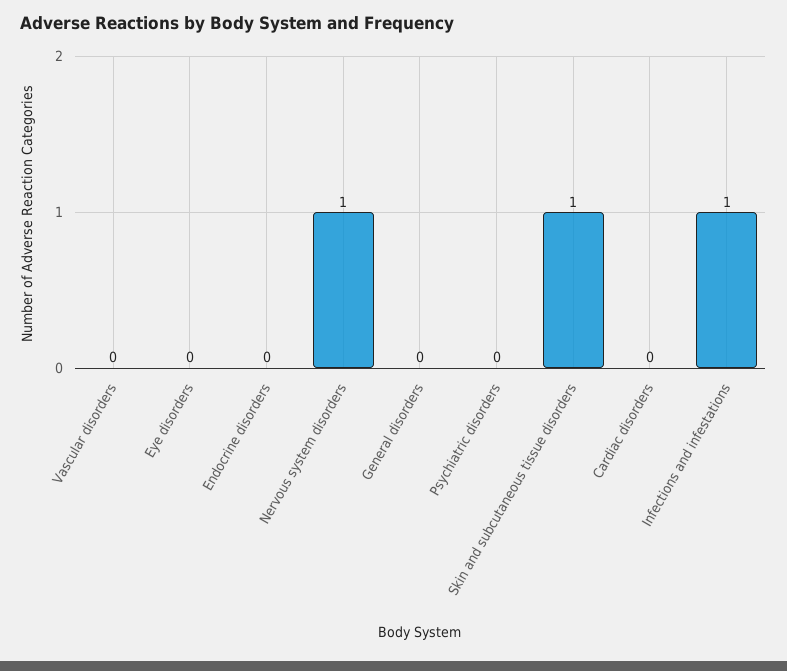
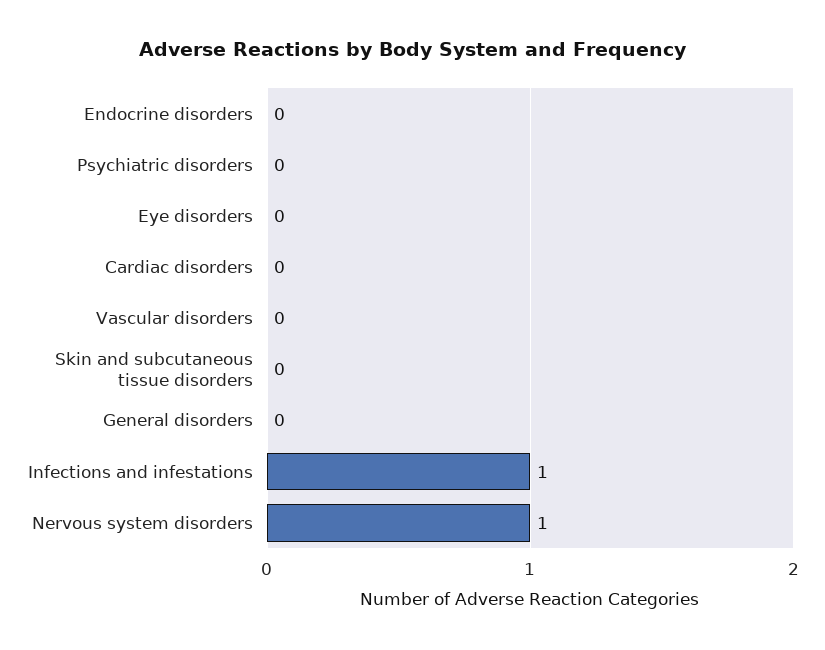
  {
    "Vascular disorders": 0,
    "Eye disorders": 0,
    "Endocrine disorders": 0,
    "Nervous system disorders": 1,
    "General disorders": 0,
    "Psychiatric disorders": 0,
-   "Skin and subcutaneous tissue disorders": 1,
+   "Skin and subcutaneous tissue disorders": 0,
    "Cardiac disorders": 0,
    "Infections and infestations": 1
  }

